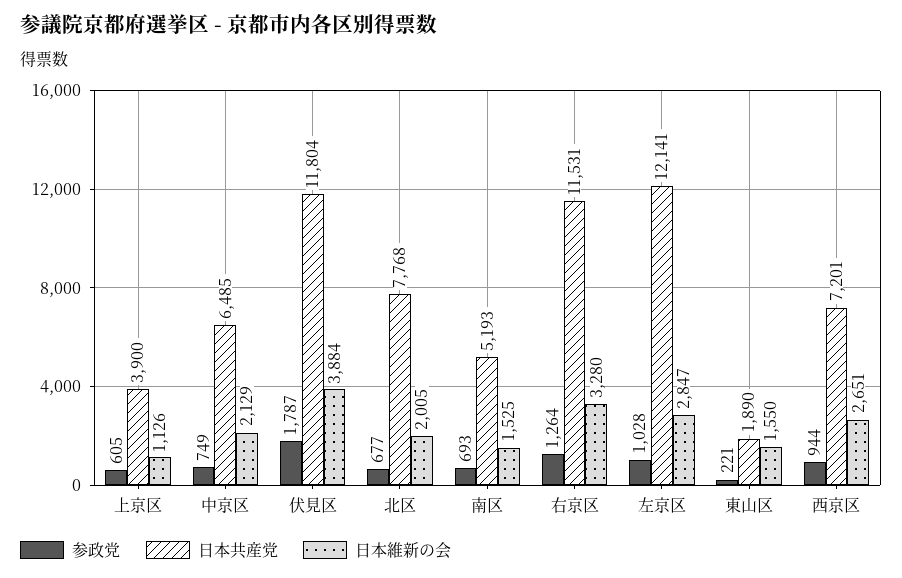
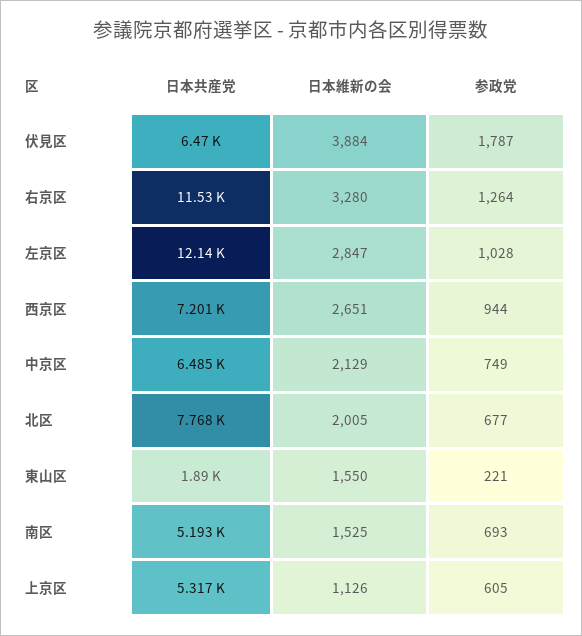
  {
    "参政党": {
      "上京区": 605,
      "中京区": 749,
      "伏見区": 1787,
      "北区": 677,
      "南区": 693,
      "右京区": 1264,
      "左京区": 1028,
      "東山区": 221,
      "西京区": 944
    },
    "日本共産党": {
-     "上京区": 3900,
+     "上京区": 5317,
      "中京区": 6485,
-     "伏見区": 11804,
+     "伏見区": 6470,
      "北区": 7768,
      "南区": 5193,
      "右京区": 11531,
      "左京区": 12141,
      "東山区": 1890,
      "西京区": 7201
    },
    "日本維新の会": {
      "上京区": 1126,
      "中京区": 2129,
      "伏見区": 3884,
      "北区": 2005,
      "南区": 1525,
      "右京区": 3280,
      "左京区": 2847,
      "東山区": 1550,
      "西京区": 2651
    }
  }

